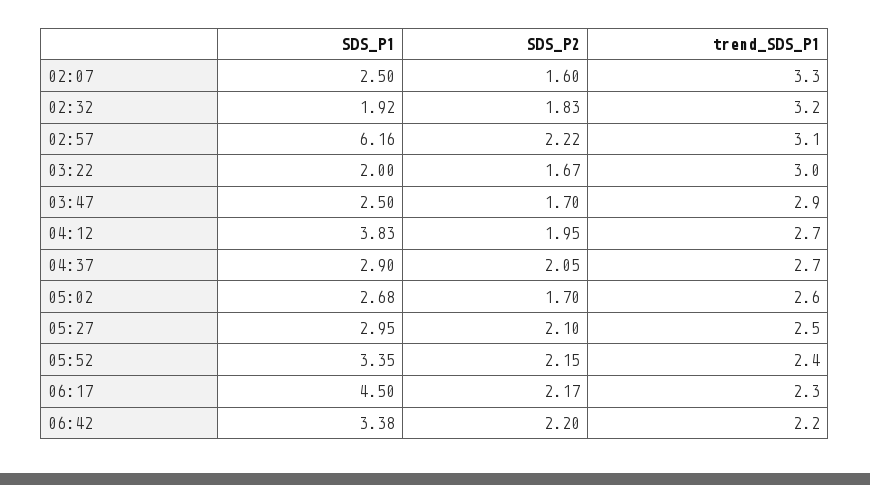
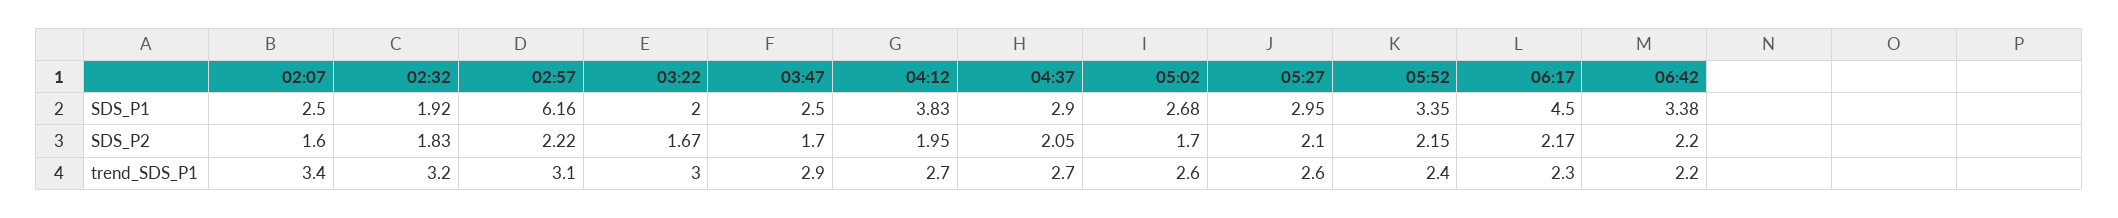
  {
    "SDS_P1": {
      "02:07": 2.5,
      "02:32": 1.92,
      "02:57": 6.16,
      "03:22": 2,
      "03:47": 2.5,
      "04:12": 3.83,
      "04:37": 2.9,
      "05:02": 2.68,
      "05:27": 2.95,
      "05:52": 3.35,
      "06:17": 4.5,
      "06:42": 3.38
    },
    "SDS_P2": {
      "02:07": 1.6,
      "02:32": 1.83,
      "02:57": 2.22,
      "03:22": 1.67,
      "03:47": 1.7,
      "04:12": 1.95,
      "04:37": 2.05,
      "05:02": 1.7,
      "05:27": 2.1,
      "05:52": 2.15,
      "06:17": 2.17,
      "06:42": 2.2
    },
    "trend_SDS_P1": {
-     "02:07": 3.3,
+     "02:07": 3.4,
      "02:32": 3.2,
      "02:57": 3.1,
      "03:22": 3,
      "03:47": 2.9,
      "04:12": 2.7,
      "04:37": 2.7,
      "05:02": 2.6,
-     "05:27": 2.5,
+     "05:27": 2.6,
      "05:52": 2.4,
      "06:17": 2.3,
      "06:42": 2.2
    }
  }

